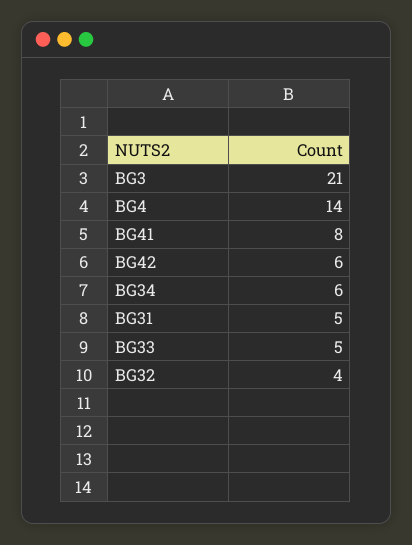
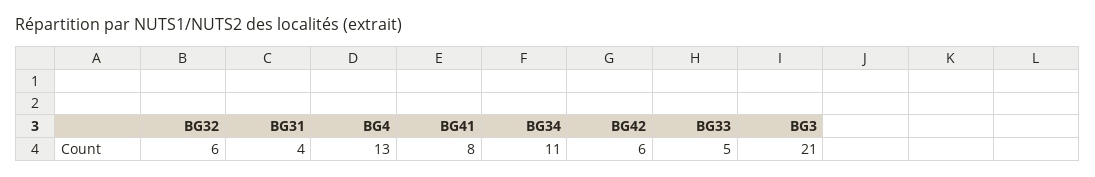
  {
    "BG3": 21,
-   "BG4": 14,
+   "BG4": 13,
    "BG41": 8,
    "BG42": 6,
-   "BG34": 6,
+   "BG34": 11,
-   "BG31": 5,
+   "BG31": 4,
    "BG33": 5,
-   "BG32": 4
+   "BG32": 6
  }

